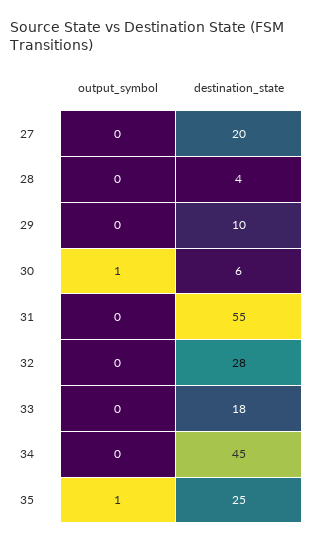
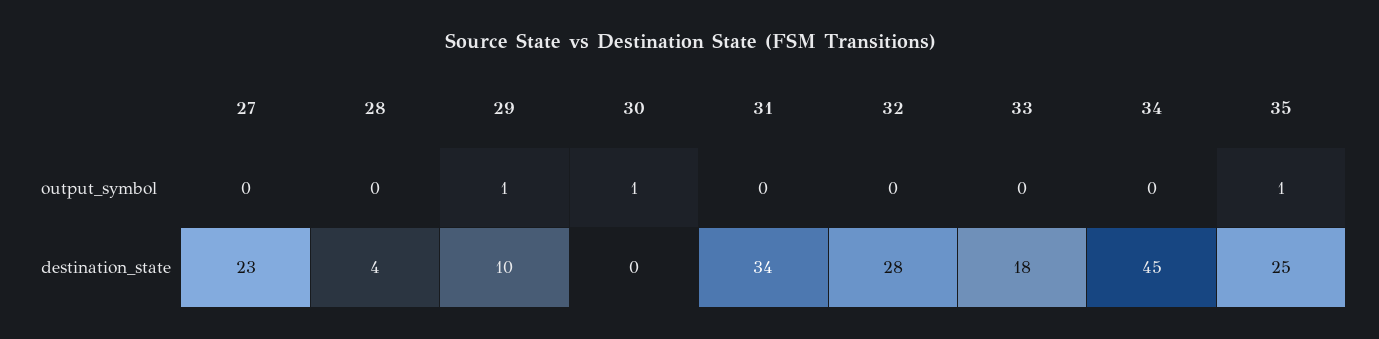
  {
    "output_symbol": {
      "27": 0,
      "28": 0,
-     "29": 0,
+     "29": 1,
      "30": 1,
      "31": 0,
      "32": 0,
      "33": 0,
      "34": 0,
      "35": 1
    },
    "destination_state": {
-     "27": 20,
+     "27": 23,
      "28": 4,
      "29": 10,
-     "30": 6,
+     "30": 0,
-     "31": 55,
+     "31": 34,
      "32": 28,
      "33": 18,
      "34": 45,
      "35": 25
    }
  }

